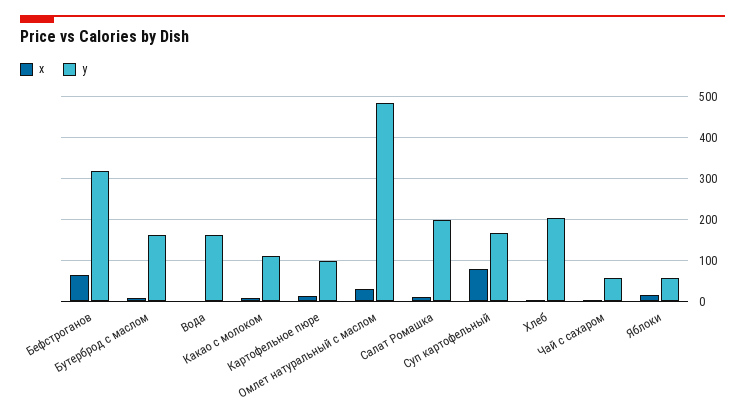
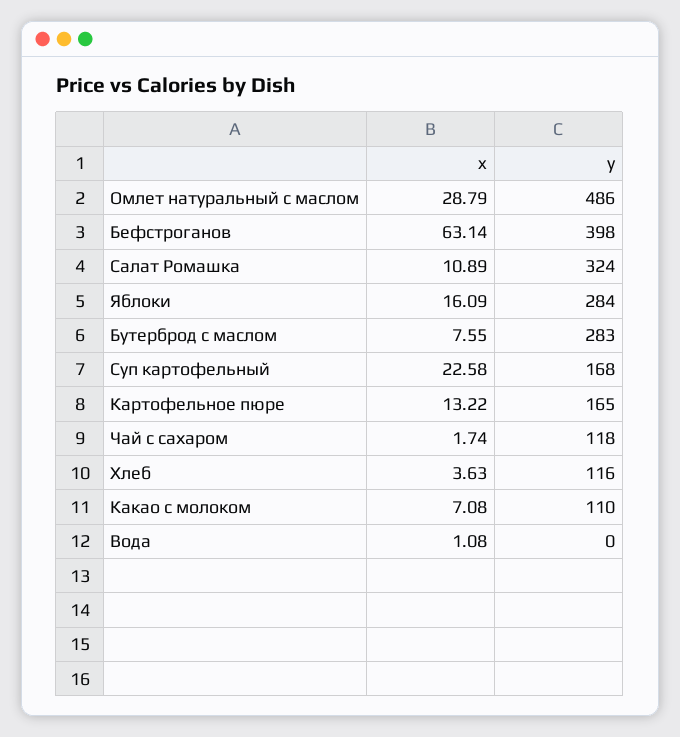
  {
    "x": {
      "Бефстроганов": 63.14,
      "Бутерброд с маслом": 7.55,
      "Вода": 1.08,
      "Какао с молоком": 7.08,
      "Картофельное пюре": 13.22,
      "Омлет натуральный с маслом": 28.79,
      "Салат Ромашка": 10.89,
-     "Суп картофельный": 80,
+     "Суп картофельный": 22.58,
      "Хлеб": 3.63,
      "Чай с сахаром": 1.74,
      "Яблоки": 16.09
    },
    "y": {
-     "Бефстроганов": 320,
+     "Бефстроганов": 398,
-     "Бутерброд с маслом": 160,
+     "Бутерброд с маслом": 283,
-     "Вода": 160,
+     "Вода": 0,
      "Какао с молоком": 110,
-     "Картофельное пюре": 100,
+     "Картофельное пюре": 165,
      "Омлет натуральный с маслом": 486,
-     "Салат Ромашка": 200,
+     "Салат Ромашка": 324,
      "Суп картофельный": 168,
-     "Хлеб": 200,
+     "Хлеб": 116,
-     "Чай с сахаром": 60,
+     "Чай с сахаром": 118,
-     "Яблоки": 60
+     "Яблоки": 284
    }
  }

